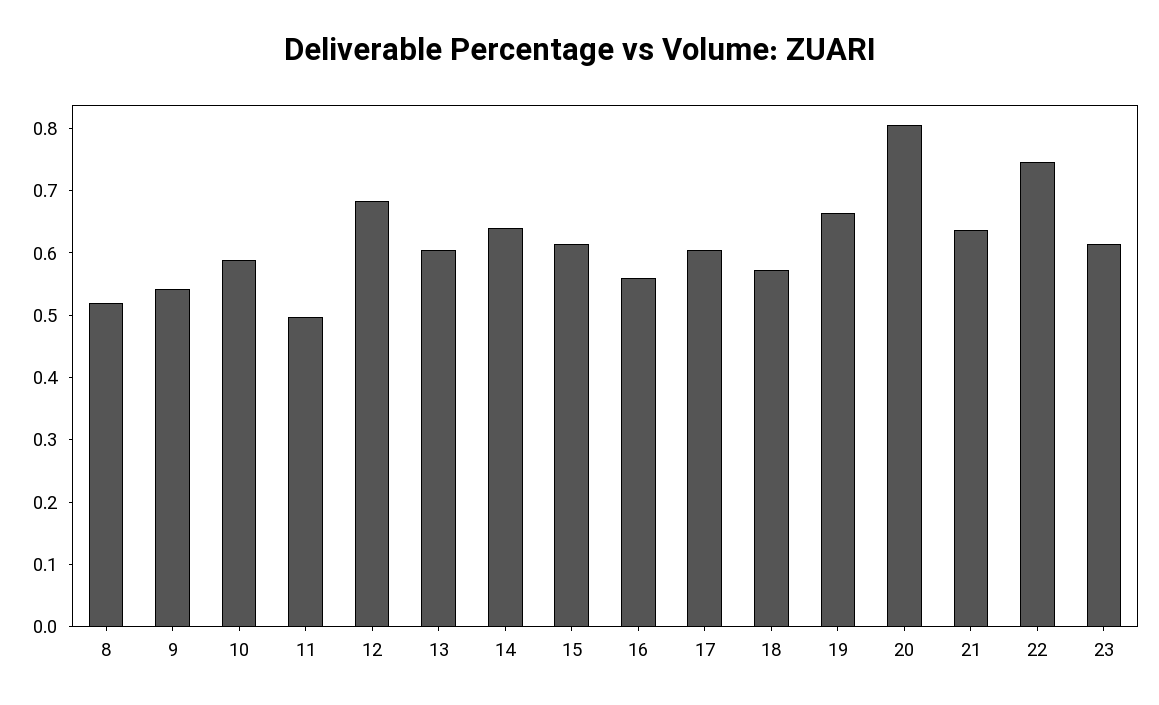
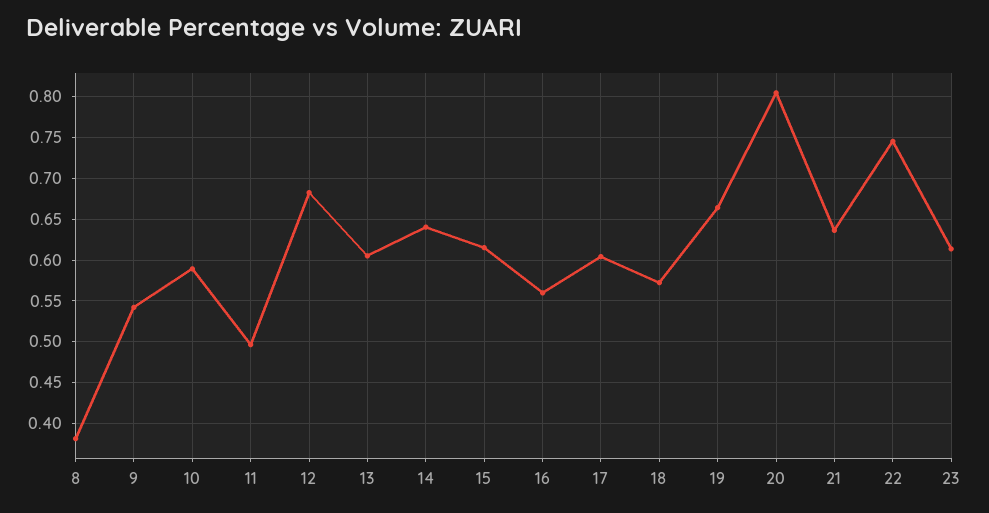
  {
-   "8": 0.52,
+   "8": 0.38,
    "9": 0.54,
    "10": 0.59,
    "11": 0.5,
    "12": 0.68,
    "13": 0.61,
    "14": 0.64,
    "15": 0.62,
    "16": 0.56,
    "17": 0.6,
    "18": 0.57,
    "19": 0.66,
    "20": 0.8,
    "21": 0.64,
    "22": 0.75,
    "23": 0.61
  }

